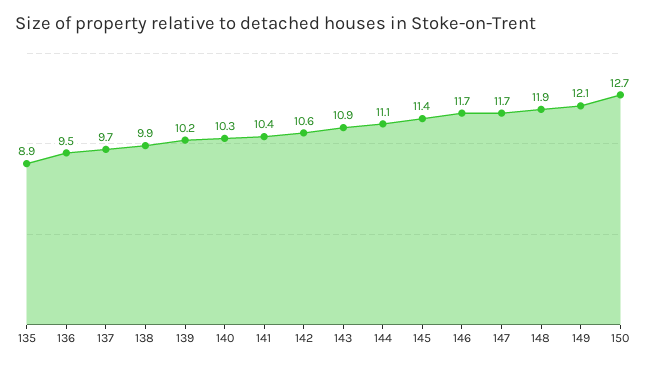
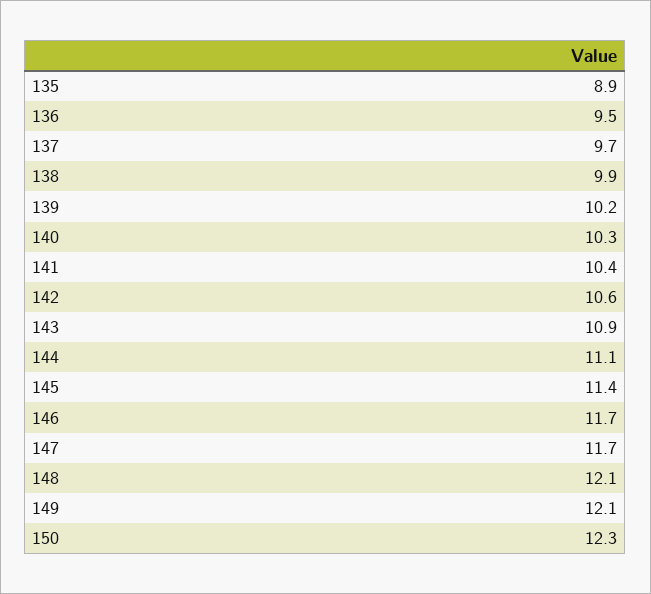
  {
    "135": 8.9,
    "136": 9.5,
    "137": 9.7,
    "138": 9.9,
    "139": 10.2,
    "140": 10.3,
    "141": 10.4,
    "142": 10.6,
    "143": 10.9,
    "144": 11.1,
    "145": 11.4,
    "146": 11.7,
    "147": 11.7,
-   "148": 11.9,
+   "148": 12.1,
    "149": 12.1,
-   "150": 12.7
+   "150": 12.3
  }

